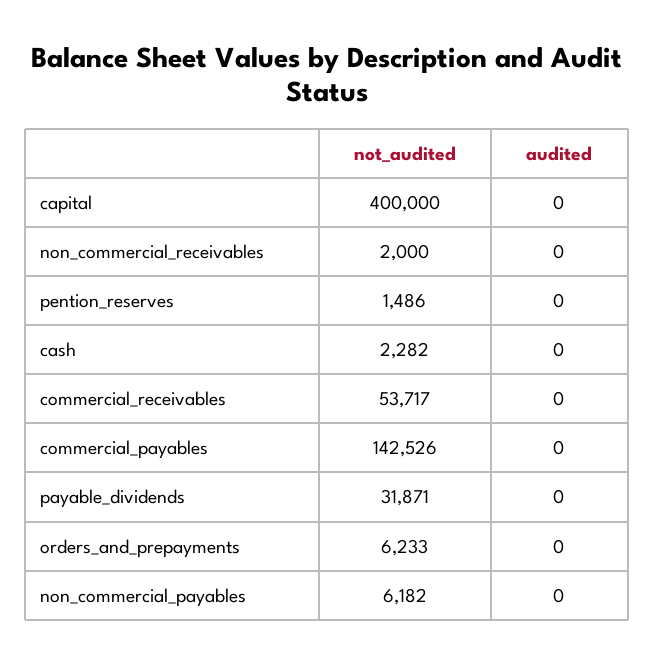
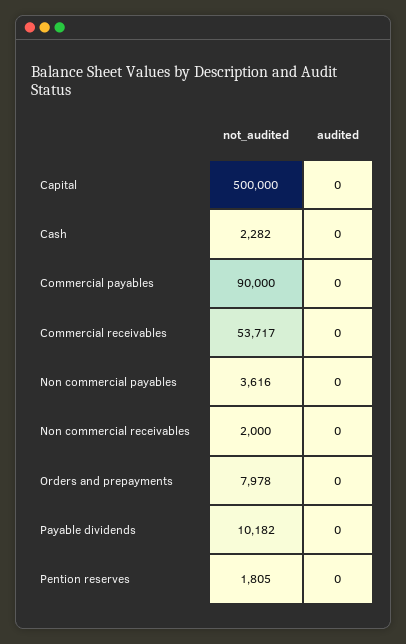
  {
    "not_audited": {
-     "capital": 400000,
+     "capital": 500000,
      "non_commercial_receivables": 2000,
-     "pention_reserves": 1486,
+     "pention_reserves": 1805,
      "cash": 2282,
      "commercial_receivables": 53717,
-     "commercial_payables": 142526,
+     "commercial_payables": 90000,
-     "payable_dividends": 31871,
+     "payable_dividends": 10182,
-     "orders_and_prepayments": 6233,
+     "orders_and_prepayments": 7978,
-     "non_commercial_payables": 6182
+     "non_commercial_payables": 3616
    },
    "audited": {
      "capital": 0,
      "non_commercial_receivables": 0,
      "pention_reserves": 0,
      "cash": 0,
      "commercial_receivables": 0,
      "commercial_payables": 0,
      "payable_dividends": 0,
      "orders_and_prepayments": 0,
      "non_commercial_payables": 0
    }
  }

